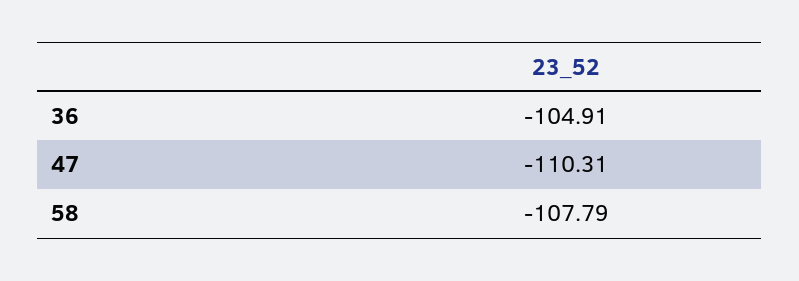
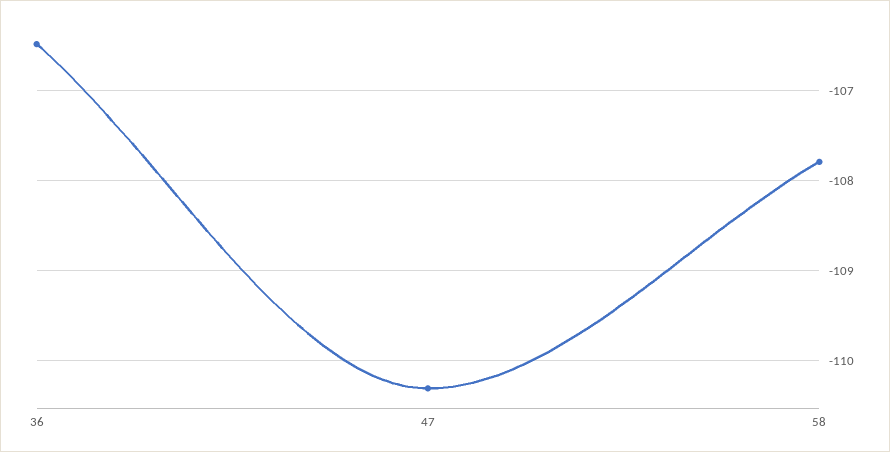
  {
-   "36": -104.91,
+   "36": -106.5,
    "47": -110.31,
    "58": -107.79
  }

